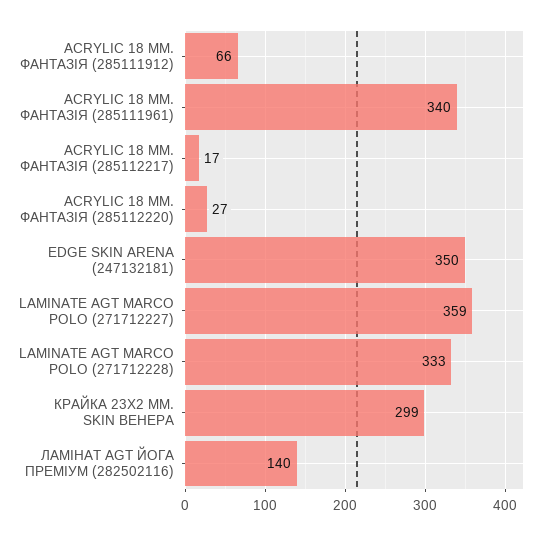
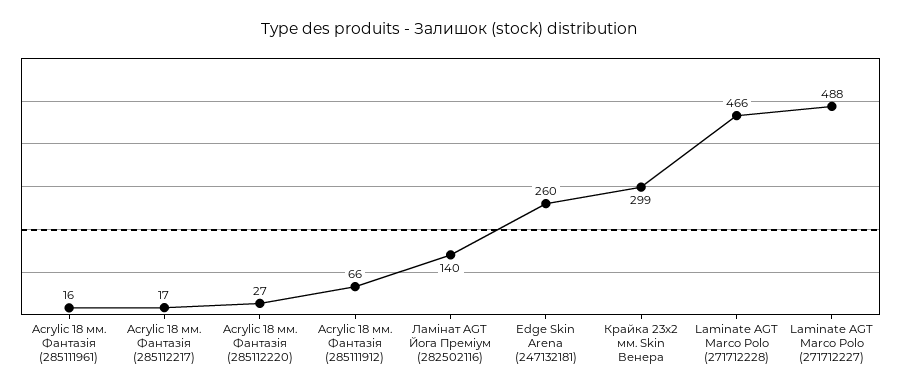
  {
    "ACRYLIC 18 ММ. ФАНТАЗІЯ (285111912)": 66,
-   "ACRYLIC 18 ММ. ФАНТАЗІЯ (285111961)": 340,
+   "ACRYLIC 18 ММ. ФАНТАЗІЯ (285111961)": 16,
    "ACRYLIC 18 ММ. ФАНТАЗІЯ (285112217)": 17,
    "ACRYLIC 18 ММ. ФАНТАЗІЯ (285112220)": 27,
-   "EDGE SKIN ARENA (247132181)": 350,
+   "EDGE SKIN ARENA (247132181)": 260,
-   "LAMINATE AGT MARCO POLO (271712227)": 359,
+   "LAMINATE AGT MARCO POLO (271712227)": 488,
-   "LAMINATE AGT MARCO POLO (271712228)": 333,
+   "LAMINATE AGT MARCO POLO (271712228)": 466,
    "КРАЙКА 23X2 ММ. SKIN ВЕНЕРА": 299,
    "ЛАМІНАТ AGT ЙОГА ПРЕМІУМ (282502116)": 140
  }

